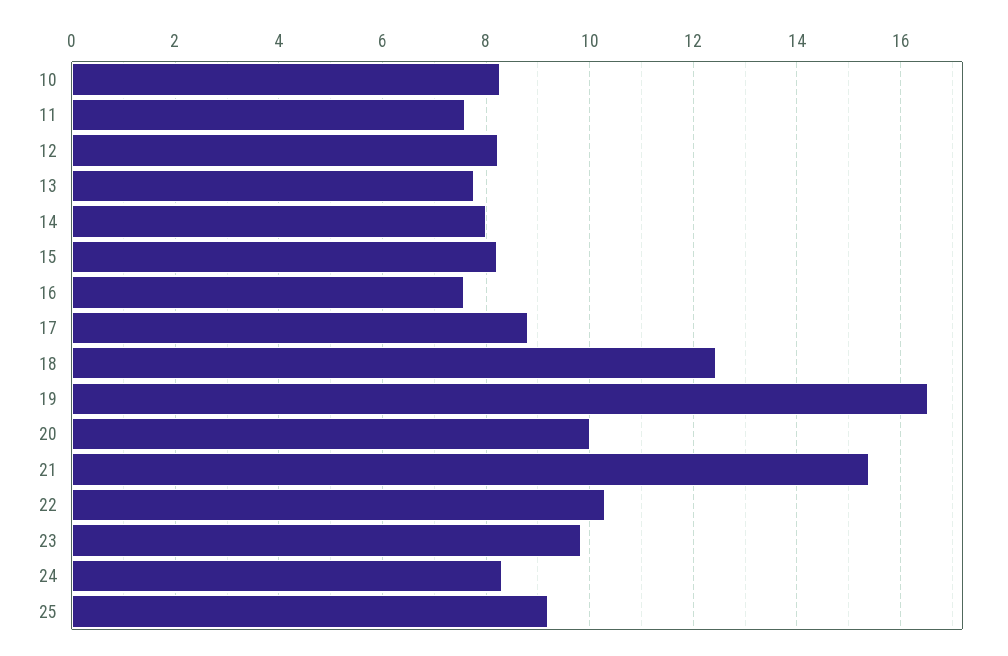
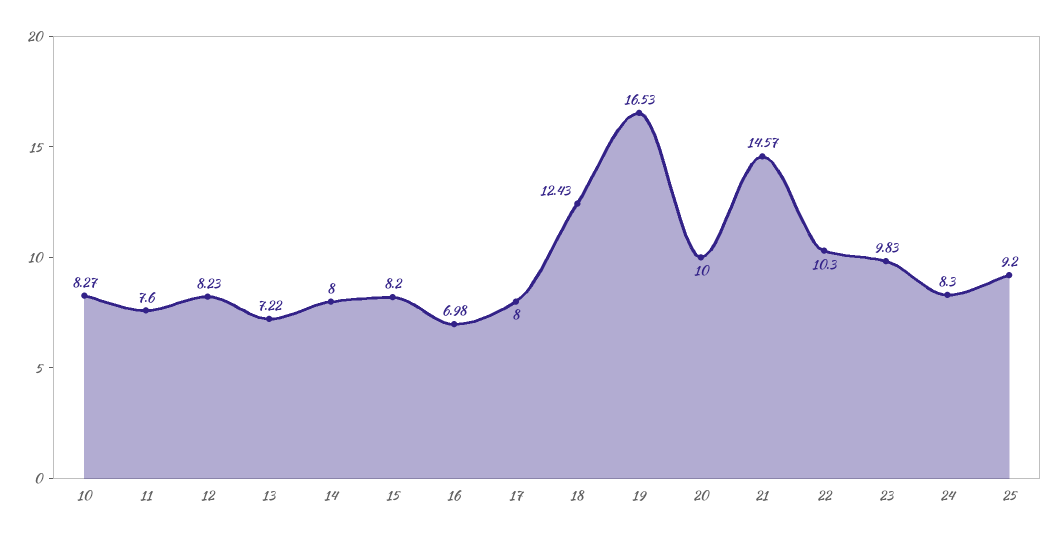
  {
    "10": 8.27,
    "11": 7.6,
    "12": 8.23,
-   "13": 7.8,
+   "13": 7.22,
    "14": 8,
    "15": 8.2,
-   "16": 7.6,
+   "16": 6.98,
-   "17": 8.8,
+   "17": 8,
    "18": 12.43,
    "19": 16.53,
    "20": 10,
-   "21": 15.4,
+   "21": 14.57,
    "22": 10.3,
    "23": 9.83,
    "24": 8.3,
    "25": 9.2
  }

